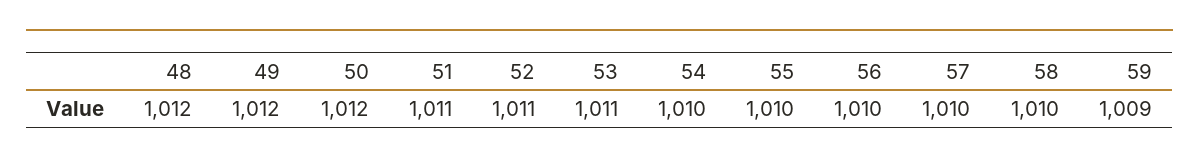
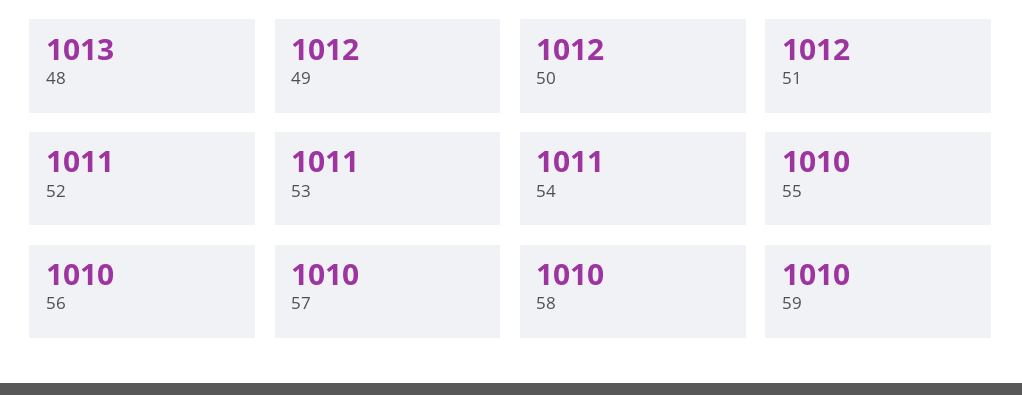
  {
-   "48": 1012,
+   "48": 1013,
    "49": 1012,
    "50": 1012,
-   "51": 1011,
+   "51": 1012,
    "52": 1011,
    "53": 1011,
-   "54": 1010,
+   "54": 1011,
    "55": 1010,
    "56": 1010,
    "57": 1010,
    "58": 1010,
-   "59": 1009
+   "59": 1010
  }

